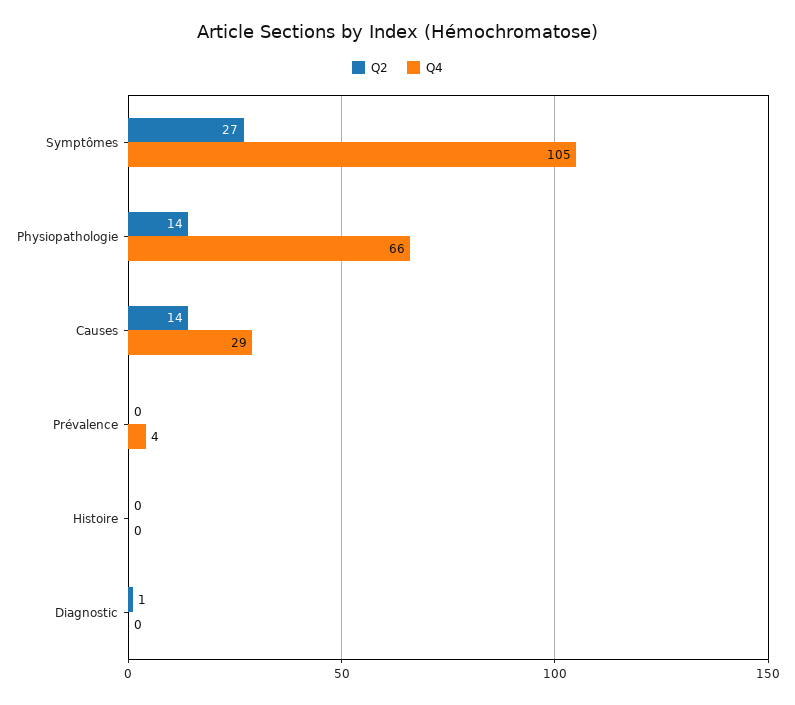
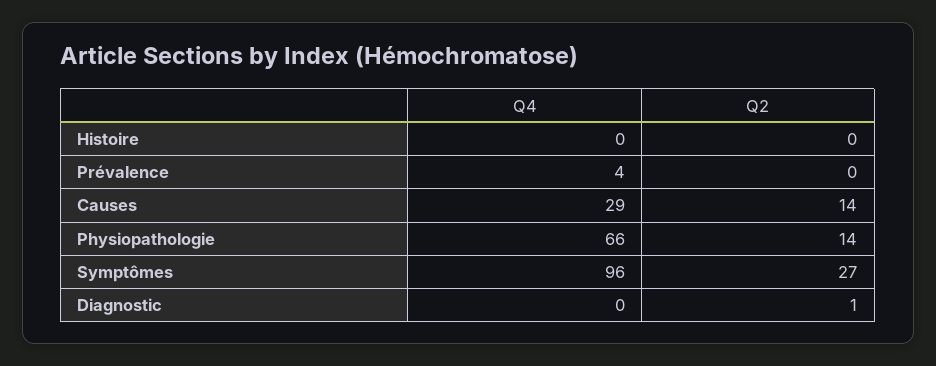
  {
    "Q2": {
      "Symptômes": 27,
      "Physiopathologie": 14,
      "Causes": 14,
      "Prévalence": 0,
      "Histoire": 0,
      "Diagnostic": 1
    },
    "Q4": {
-     "Symptômes": 105,
+     "Symptômes": 96,
      "Physiopathologie": 66,
      "Causes": 29,
      "Prévalence": 4,
      "Histoire": 0,
      "Diagnostic": 0
    }
  }

